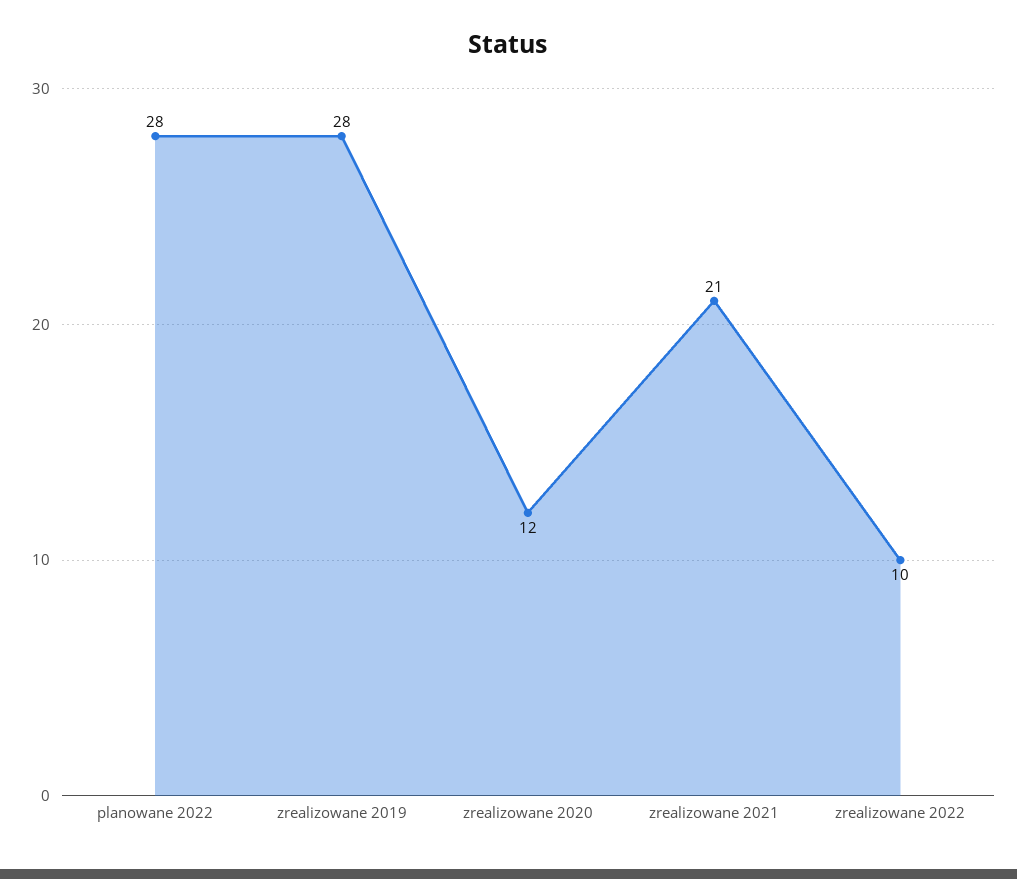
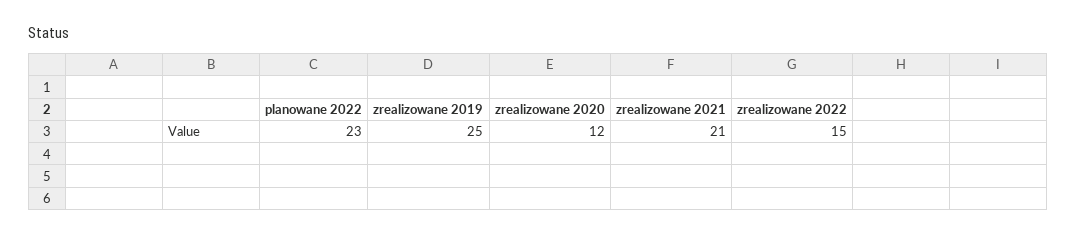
  {
-   "planowane 2022": 28,
+   "planowane 2022": 23,
-   "zrealizowane 2019": 28,
+   "zrealizowane 2019": 25,
    "zrealizowane 2020": 12,
    "zrealizowane 2021": 21,
-   "zrealizowane 2022": 10
+   "zrealizowane 2022": 15
  }

